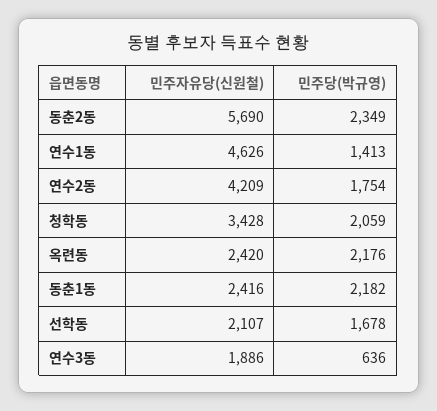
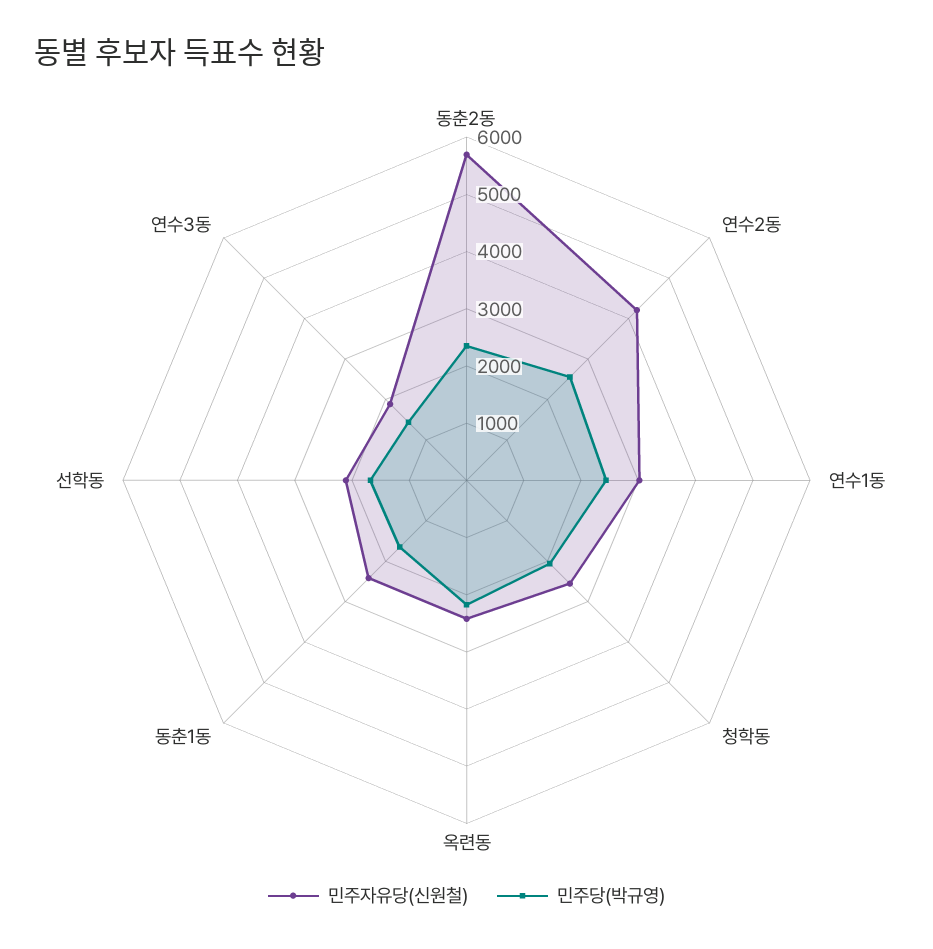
  {
    "민주자유당(신원철)": {
      "동춘2동": 5690,
-     "연수1동": 4626,
+     "연수1동": 3000,
      "연수2동": 4209,
-     "청학동": 3428,
+     "청학동": 2600,
      "옥련동": 2420,
      "동춘1동": 2416,
      "선학동": 2107,
      "연수3동": 1886
    },
    "민주당(박규영)": {
      "동춘2동": 2349,
-     "연수1동": 1413,
+     "연수1동": 2400,
-     "연수2동": 1754,
+     "연수2동": 2600,
      "청학동": 2059,
      "옥련동": 2176,
-     "동춘1동": 2182,
+     "동춘1동": 1600,
      "선학동": 1678,
-     "연수3동": 636
+     "연수3동": 1400
    }
  }

